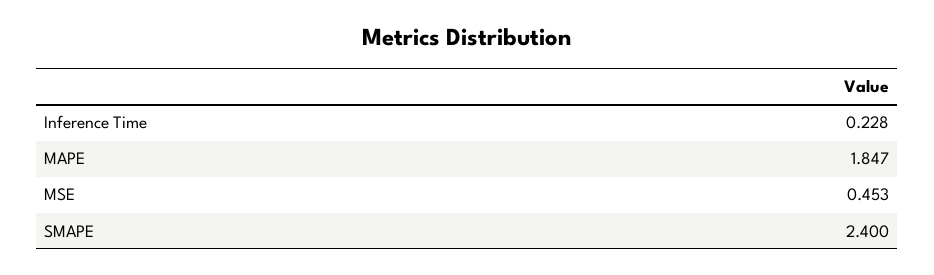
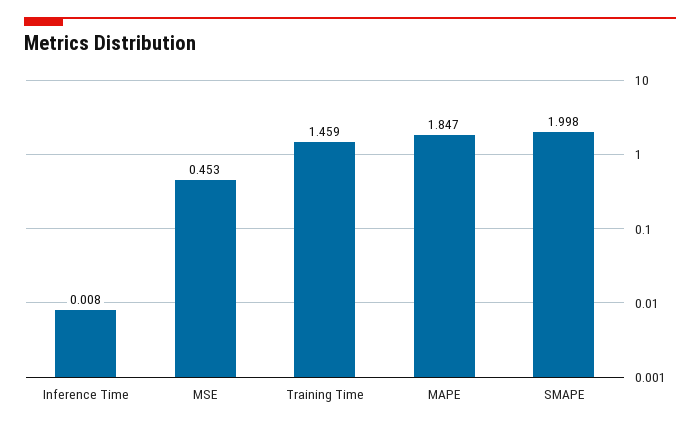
  {
-   "Inference Time": 0.228,
+   "Inference Time": 0.008,
    "MAPE": 1.847,
    "MSE": 0.453,
-   "SMAPE": 2.4
+   "SMAPE": 1.998,
+   "Training Time": 1.459
  }

